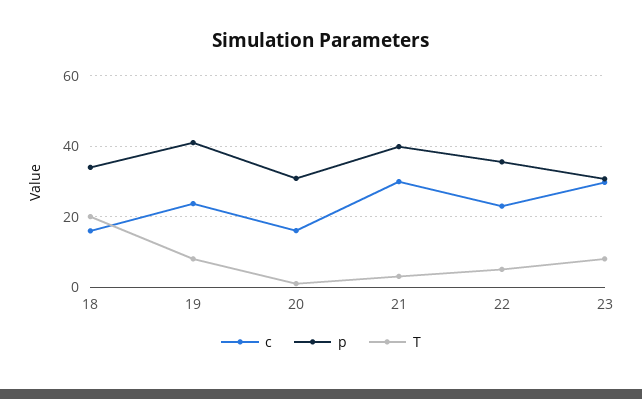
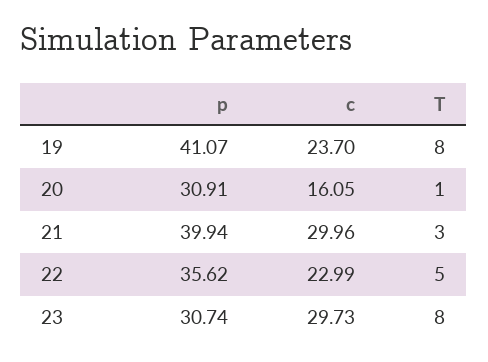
  {
    "c": {
-     "18": 16,
      "19": 23.7,
      "20": 16.05,
      "21": 29.96,
      "22": 22.99,
      "23": 29.73
    },
    "p": {
-     "18": 34,
      "19": 41.07,
      "20": 30.91,
      "21": 39.94,
      "22": 35.62,
      "23": 30.74
    },
    "T": {
-     "18": 20,
      "19": 8,
      "20": 1,
      "21": 3,
      "22": 5,
      "23": 8
    }
  }

